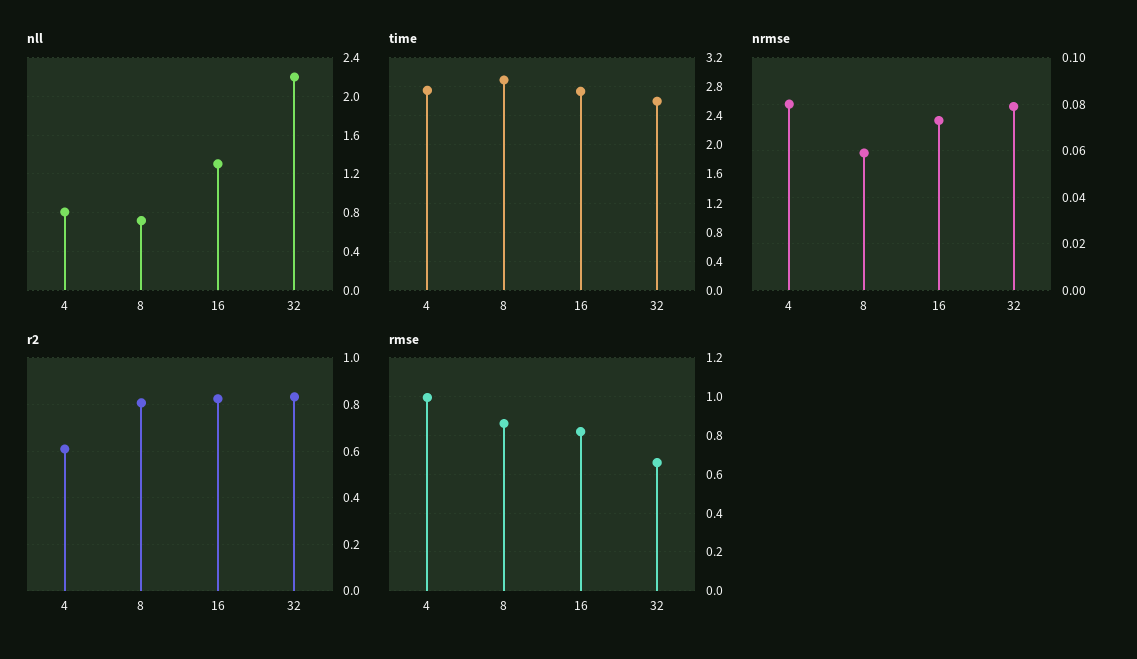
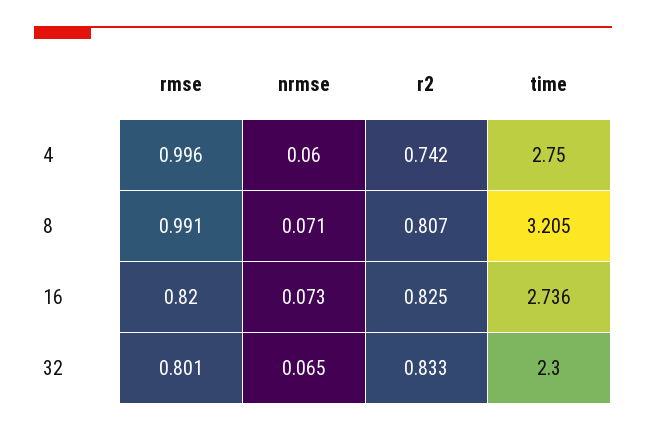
  {
-   "nll": {
-     "4": 0.8,
-     "8": 0.7,
-     "16": 1.3,
-     "32": 2.2
-   },
    "time": {
      "4": 2.75,
-     "8": 2.9,
+     "8": 3.205,
      "16": 2.736,
-     "32": 2.6
+     "32": 2.3
    },
    "nrmse": {
-     "4": 0.08,
+     "4": 0.06,
-     "8": 0.06,
+     "8": 0.071,
      "16": 0.073,
-     "32": 0.08
+     "32": 0.065
    },
    "r2": {
-     "4": 0.6,
+     "4": 0.742,
      "8": 0.807,
      "16": 0.825,
      "32": 0.833
    },
    "rmse": {
      "4": 0.996,
-     "8": 0.85,
+     "8": 0.991,
      "16": 0.82,
-     "32": 0.65
+     "32": 0.801
    }
  }

